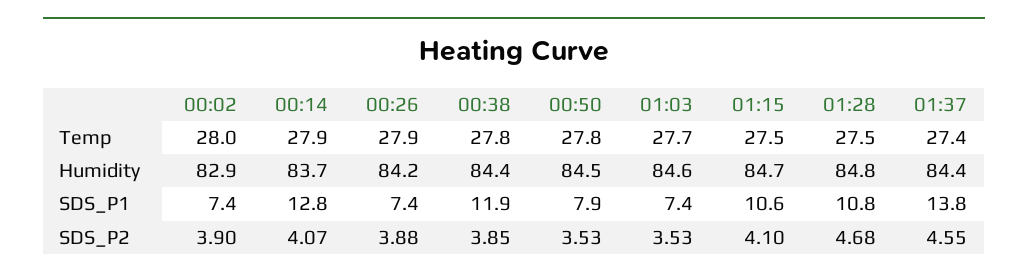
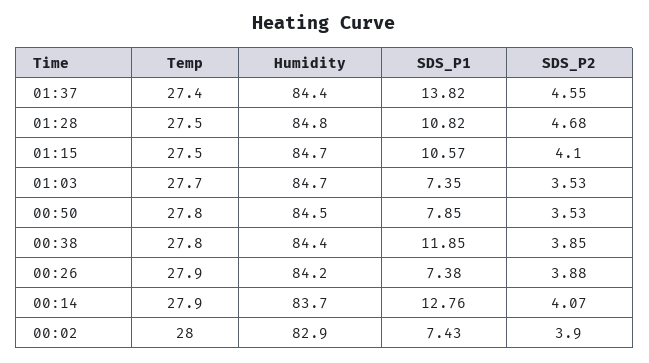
  {
    "00:02": {
      "Temp": 28,
      "Humidity": 82.9,
      "SDS_P1": 7.43,
      "SDS_P2": 3.9
    },
    "00:14": {
      "Temp": 27.9,
      "Humidity": 83.7,
      "SDS_P1": 12.76,
      "SDS_P2": 4.07
    },
    "00:26": {
      "Temp": 27.9,
      "Humidity": 84.2,
      "SDS_P1": 7.38,
      "SDS_P2": 3.88
    },
    "00:38": {
      "Temp": 27.8,
      "Humidity": 84.4,
      "SDS_P1": 11.85,
      "SDS_P2": 3.85
    },
    "00:50": {
      "Temp": 27.8,
      "Humidity": 84.5,
      "SDS_P1": 7.85,
      "SDS_P2": 3.53
    },
    "01:03": {
      "Temp": 27.7,
-     "Humidity": 84.6,
+     "Humidity": 84.7,
      "SDS_P1": 7.35,
      "SDS_P2": 3.53
    },
    "01:15": {
      "Temp": 27.5,
      "Humidity": 84.7,
      "SDS_P1": 10.57,
      "SDS_P2": 4.1
    },
    "01:28": {
      "Temp": 27.5,
      "Humidity": 84.8,
      "SDS_P1": 10.82,
      "SDS_P2": 4.68
    },
    "01:37": {
      "Temp": 27.4,
      "Humidity": 84.4,
      "SDS_P1": 13.82,
      "SDS_P2": 4.55
    }
  }

